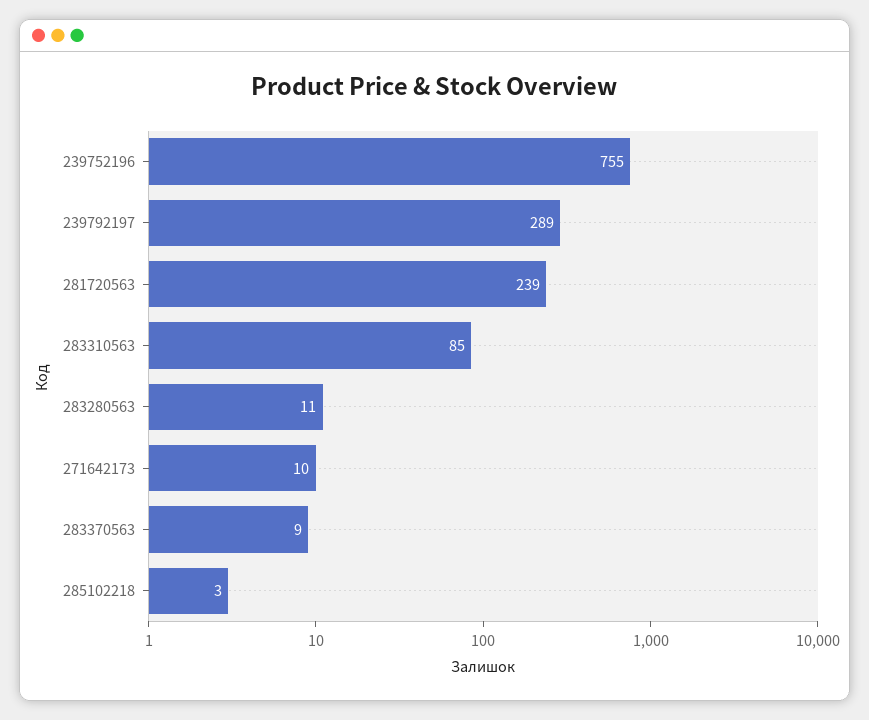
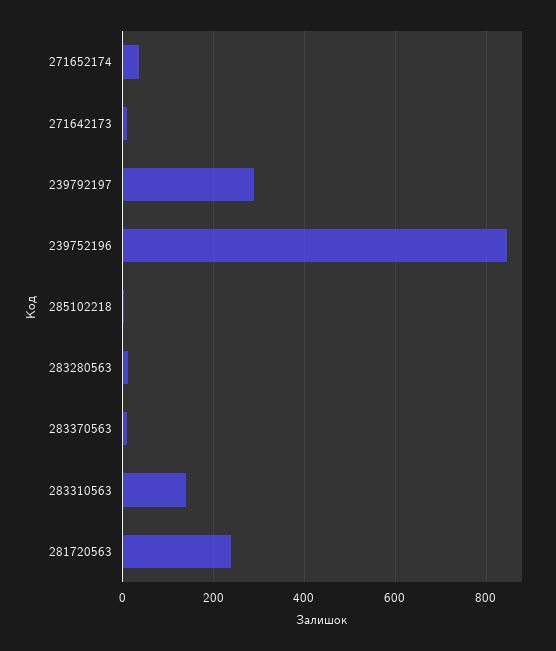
  {
-   "239752196": 755,
+   "239752196": 840,
    "239792197": 289,
    "281720563": 239,
-   "283310563": 85,
+   "283310563": 140,
    "283280563": 11,
    "271642173": 10,
    "283370563": 9,
-   "285102218": 3
+   "285102218": 3,
+   "271652174": 40
  }

